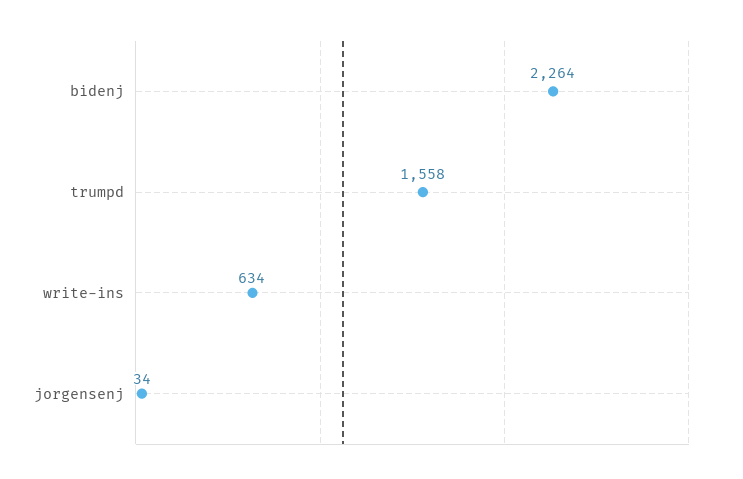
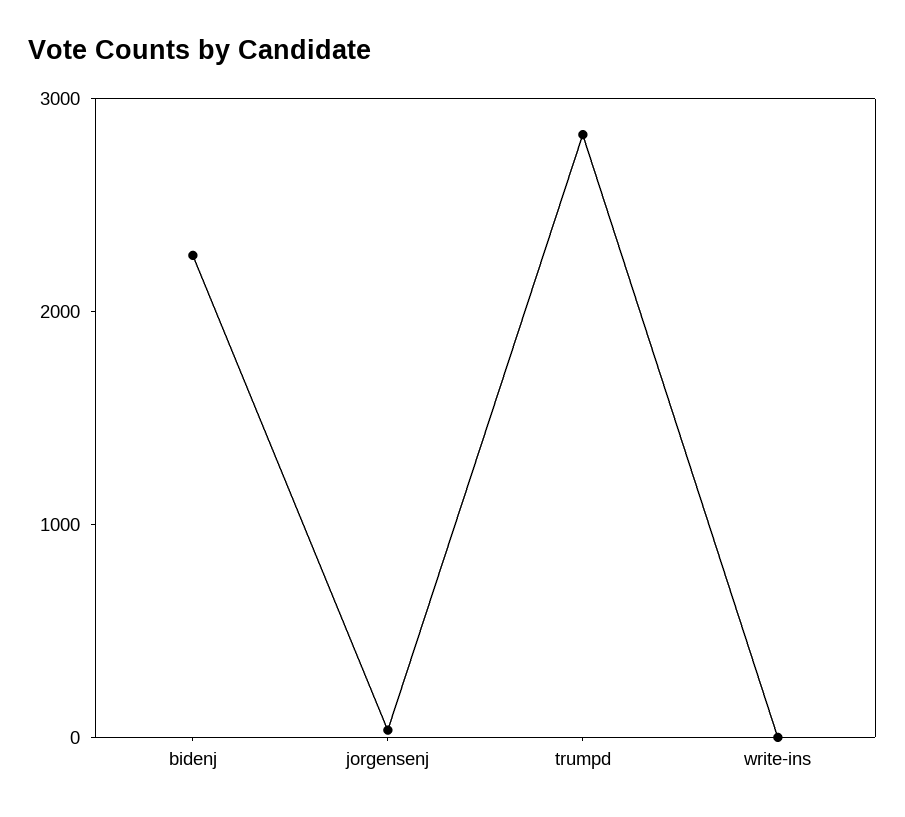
  {
    "bidenj": 2264,
-   "trumpd": 1558,
+   "trumpd": 2800,
-   "write-ins": 634,
+   "write-ins": 0,
    "jorgensenj": 34
  }

